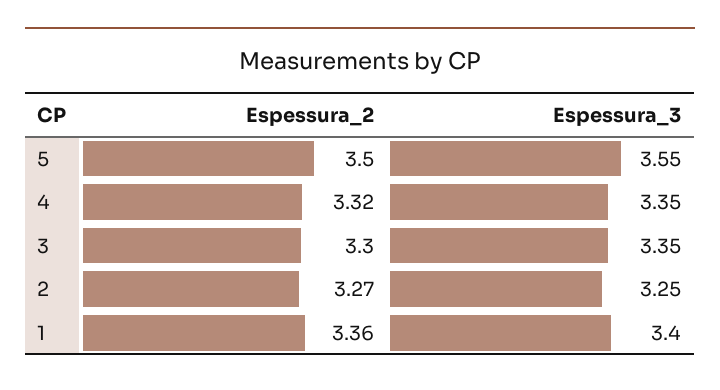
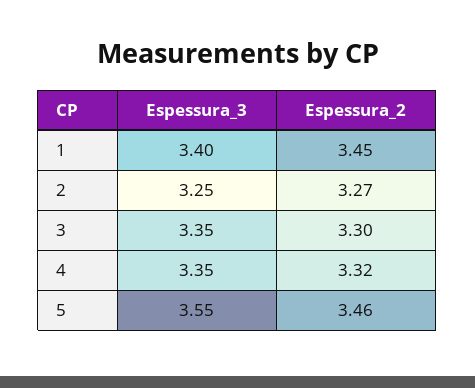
  {
    "Espessura_2": {
-     "5": 3.5,
+     "5": 3.46,
      "4": 3.32,
      "3": 3.3,
      "2": 3.27,
-     "1": 3.36
+     "1": 3.45
    },
    "Espessura_3": {
      "5": 3.55,
      "4": 3.35,
      "3": 3.35,
      "2": 3.25,
      "1": 3.4
    }
  }

